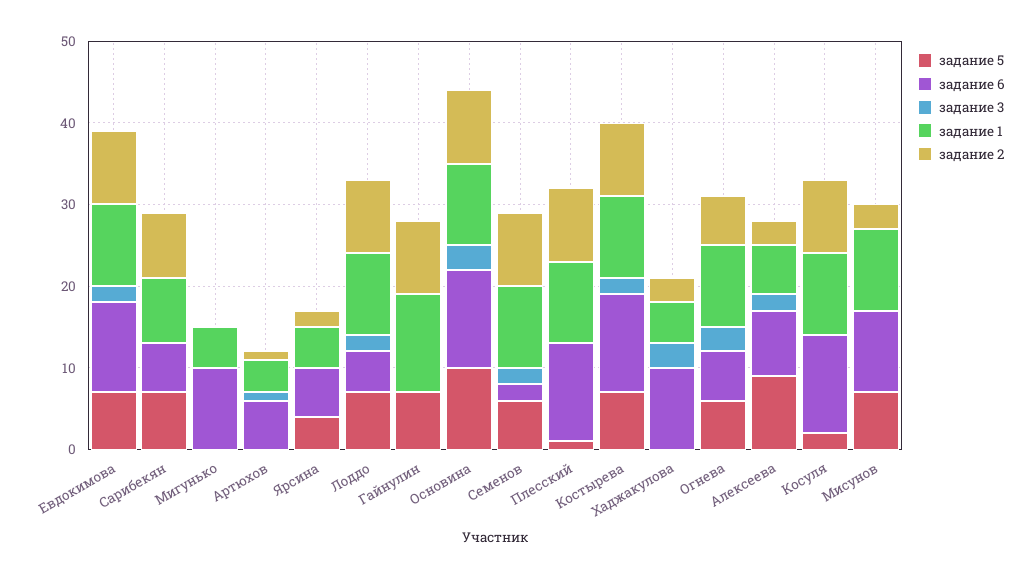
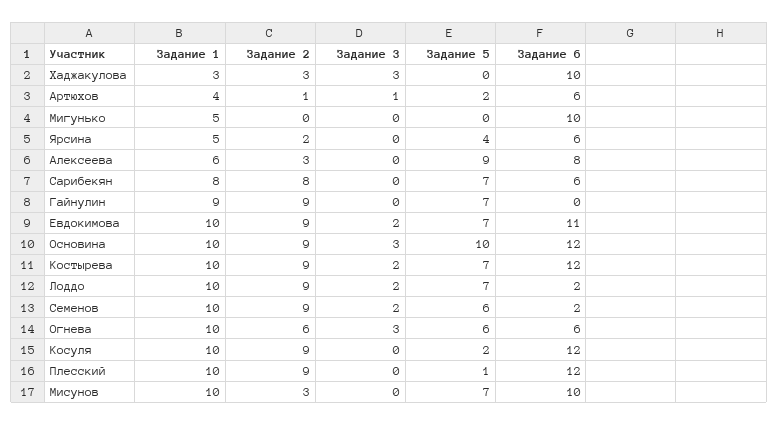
  {
    "задание 5": {
      "Евдокимова": 7,
      "Сарибекян": 7,
      "Мигунько": 0,
-     "Артюхов": 0,
+     "Артюхов": 2,
      "Ярсина": 4,
      "Лоддо": 7,
      "Гайнулин": 7,
      "Основина": 10,
      "Семенов": 6,
      "Плесский": 1,
      "Костырева": 7,
      "Хаджакулова": 0,
      "Огнева": 6,
      "Алексеева": 9,
      "Косуля": 2,
      "Мисунов": 7
    },
    "задание 6": {
      "Евдокимова": 11,
      "Сарибекян": 6,
      "Мигунько": 10,
      "Артюхов": 6,
      "Ярсина": 6,
-     "Лоддо": 5,
+     "Лоддо": 2,
      "Гайнулин": 0,
      "Основина": 12,
      "Семенов": 2,
      "Плесский": 12,
      "Костырева": 12,
      "Хаджакулова": 10,
      "Огнева": 6,
      "Алексеева": 8,
      "Косуля": 12,
      "Мисунов": 10
    },
    "задание 3": {
      "Евдокимова": 2,
      "Сарибекян": 0,
      "Мигунько": 0,
      "Артюхов": 1,
      "Ярсина": 0,
      "Лоддо": 2,
      "Гайнулин": 0,
      "Основина": 3,
      "Семенов": 2,
      "Плесский": 0,
      "Костырева": 2,
      "Хаджакулова": 3,
      "Огнева": 3,
-     "Алексеева": 2,
+     "Алексеева": 0,
      "Косуля": 0,
      "Мисунов": 0
    },
    "задание 1": {
      "Евдокимова": 10,
      "Сарибекян": 8,
      "Мигунько": 5,
      "Артюхов": 4,
      "Ярсина": 5,
      "Лоддо": 10,
-     "Гайнулин": 12,
+     "Гайнулин": 9,
      "Основина": 10,
      "Семенов": 10,
      "Плесский": 10,
      "Костырева": 10,
-     "Хаджакулова": 5,
+     "Хаджакулова": 3,
      "Огнева": 10,
      "Алексеева": 6,
      "Косуля": 10,
      "Мисунов": 10
    },
    "задание 2": {
      "Евдокимова": 9,
      "Сарибекян": 8,
      "Мигунько": 0,
      "Артюхов": 1,
      "Ярсина": 2,
      "Лоддо": 9,
      "Гайнулин": 9,
      "Основина": 9,
      "Семенов": 9,
      "Плесский": 9,
      "Костырева": 9,
      "Хаджакулова": 3,
      "Огнева": 6,
      "Алексеева": 3,
      "Косуля": 9,
      "Мисунов": 3
    }
  }

